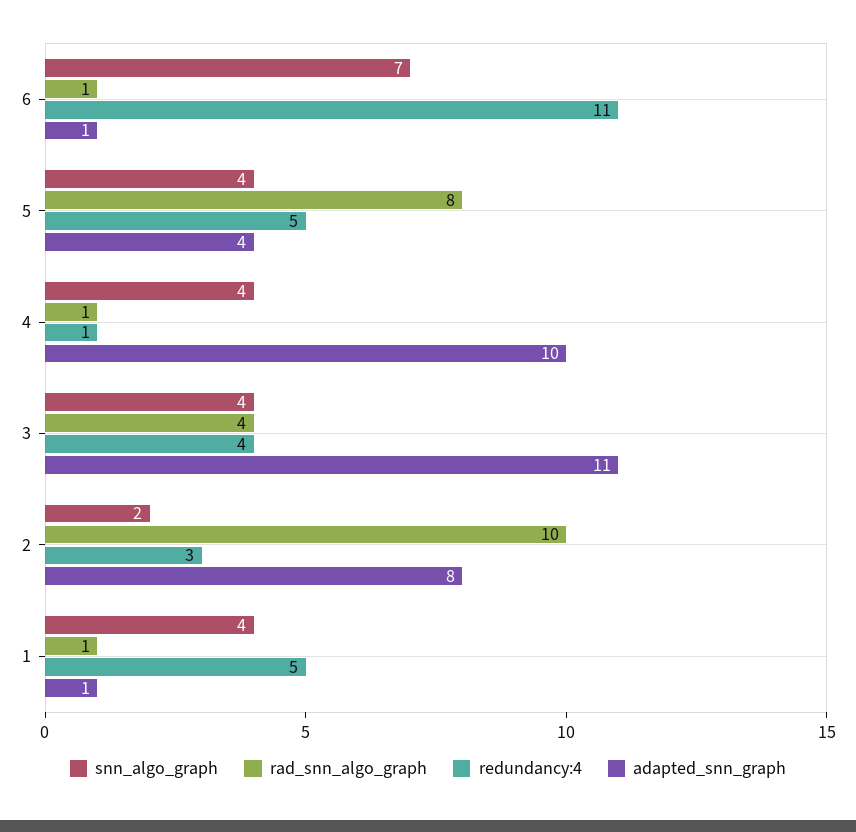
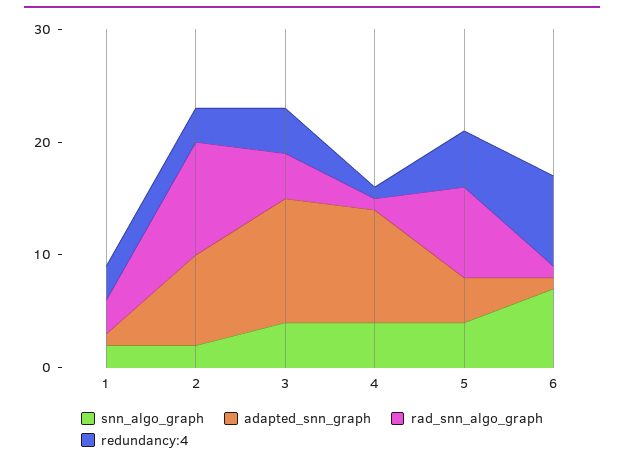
  {
    "snn_algo_graph": {
      "6": 7,
      "5": 4,
      "4": 4,
      "3": 4,
      "2": 2,
-     "1": 4
+     "1": 2
    },
    "rad_snn_algo_graph": {
      "6": 1,
      "5": 8,
      "4": 1,
      "3": 4,
      "2": 10,
-     "1": 1
+     "1": 3
    },
    "redundancy:4": {
-     "6": 11,
+     "6": 8,
      "5": 5,
      "4": 1,
      "3": 4,
      "2": 3,
-     "1": 5
+     "1": 3
    },
    "adapted_snn_graph": {
      "6": 1,
      "5": 4,
      "4": 10,
      "3": 11,
      "2": 8,
      "1": 1
    }
  }

